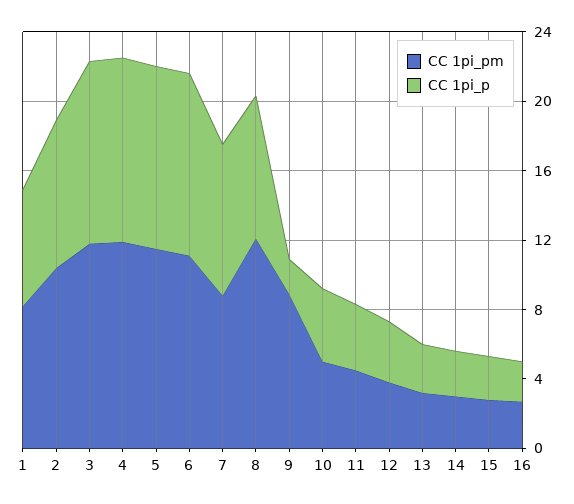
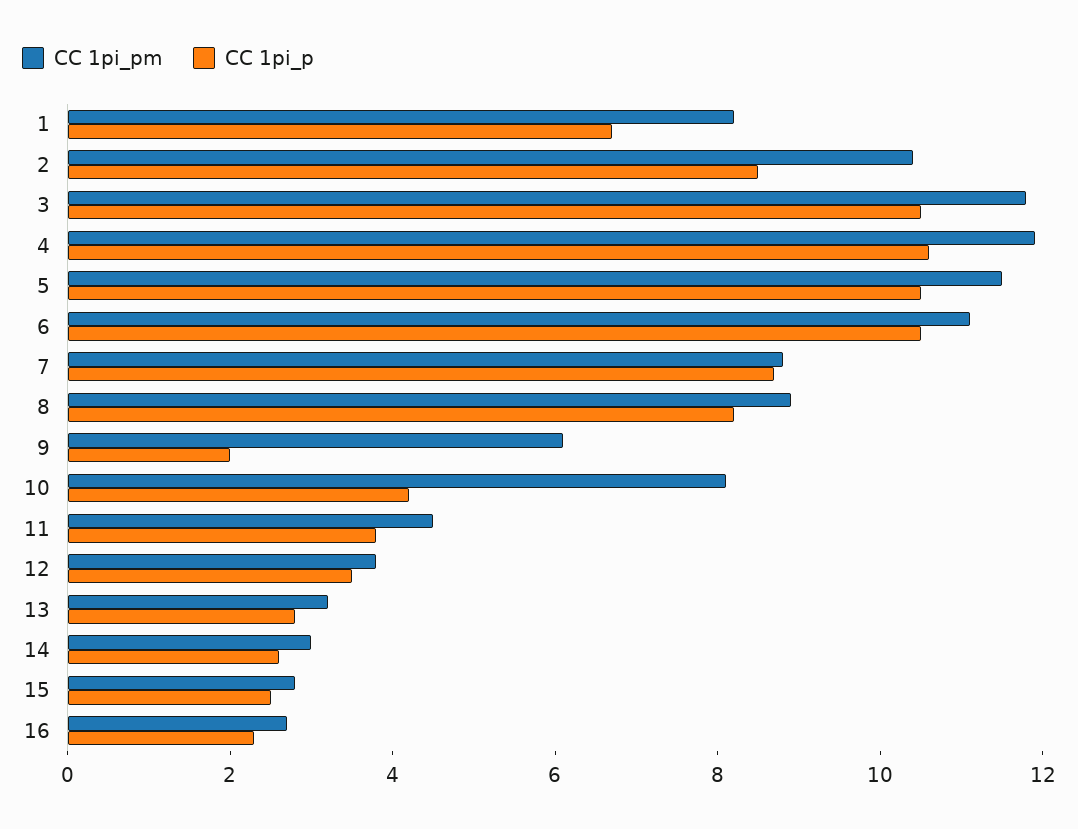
  {
    "CC 1pi_pm": {
      "1": 8,
      "2": 10.5,
      "3": 12,
      "4": 12,
      "5": 11.5,
      "6": 11,
      "7": 9,
-     "8": 12,
+     "8": 9,
-     "9": 9,
+     "9": 6,
-     "10": 5,
+     "10": 8,
      "11": 4.5,
      "12": 4,
      "13": 3,
      "14": 3,
      "15": 3,
      "16": 2.5
    },
    "CC 1pi_p": {
      "1": 6.5,
      "2": 8.5,
      "3": 10.5,
      "4": 10.5,
      "5": 10.5,
      "6": 10.5,
      "7": 8.5,
      "8": 8,
      "9": 2,
      "10": 4,
      "11": 4,
      "12": 3.5,
      "13": 3,
      "14": 2.5,
      "15": 2.5,
      "16": 2.5
    }
  }

